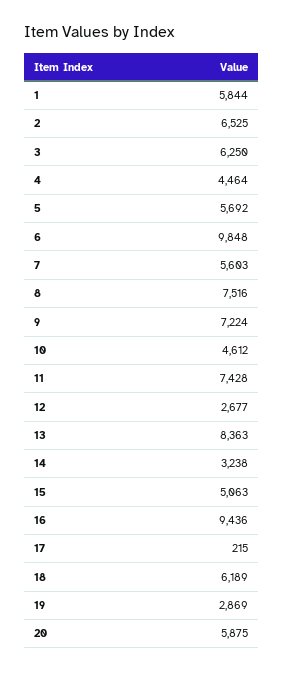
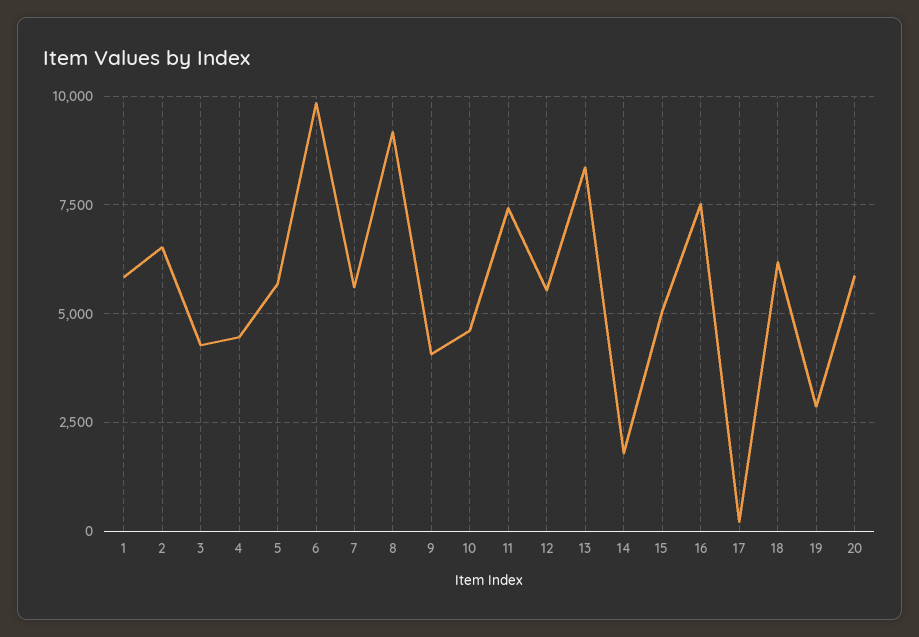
  {
    "1": 5844,
    "2": 6525,
-   "3": 6250,
+   "3": 4250,
    "4": 4464,
    "5": 5692,
    "6": 9848,
    "7": 5603,
-   "8": 7516,
+   "8": 9250,
-   "9": 7224,
+   "9": 4000,
    "10": 4612,
    "11": 7428,
-   "12": 2677,
+   "12": 5500,
    "13": 8363,
-   "14": 3238,
+   "14": 1750,
    "15": 5063,
-   "16": 9436,
+   "16": 7500,
    "17": 215,
    "18": 6189,
    "19": 2869,
    "20": 5875
  }

